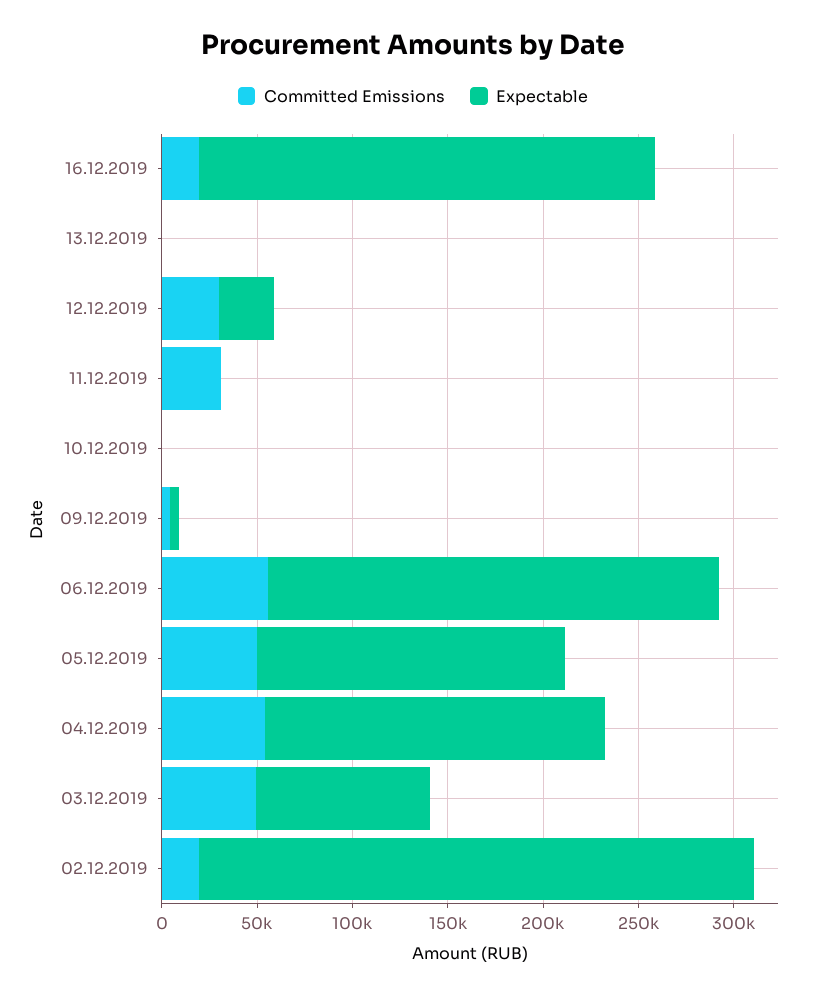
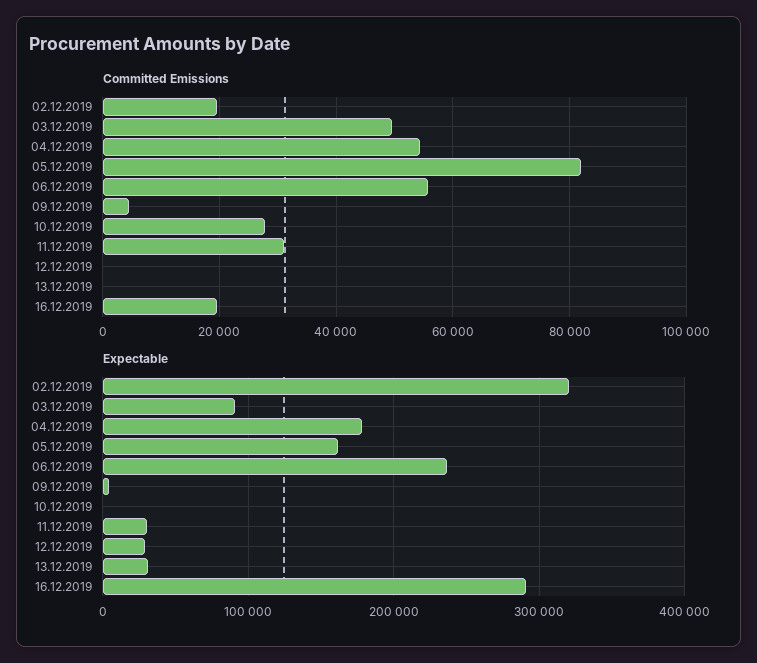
  {
    "Committed Emissions": {
      "16.12.2019": 20000,
      "13.12.2019": 0,
-     "12.12.2019": 30000,
+     "12.12.2019": 0,
      "11.12.2019": 32000,
-     "10.12.2019": 0,
+     "10.12.2019": 28000,
      "09.12.2019": 4000,
      "06.12.2019": 56000,
-     "05.12.2019": 50000,
+     "05.12.2019": 82000,
      "04.12.2019": 54000,
      "03.12.2019": 50000,
      "02.12.2019": 20000
    },
    "Expectable": {
-     "16.12.2019": 240000,
+     "16.12.2019": 290000,
-     "13.12.2019": 0,
+     "13.12.2019": 30000,
      "12.12.2019": 30000,
-     "11.12.2019": 0,
+     "11.12.2019": 30000,
      "10.12.2019": 0,
      "09.12.2019": 0,
      "06.12.2019": 240000,
      "05.12.2019": 160000,
      "04.12.2019": 180000,
      "03.12.2019": 90000,
-     "02.12.2019": 290000
+     "02.12.2019": 320000
    }
  }

